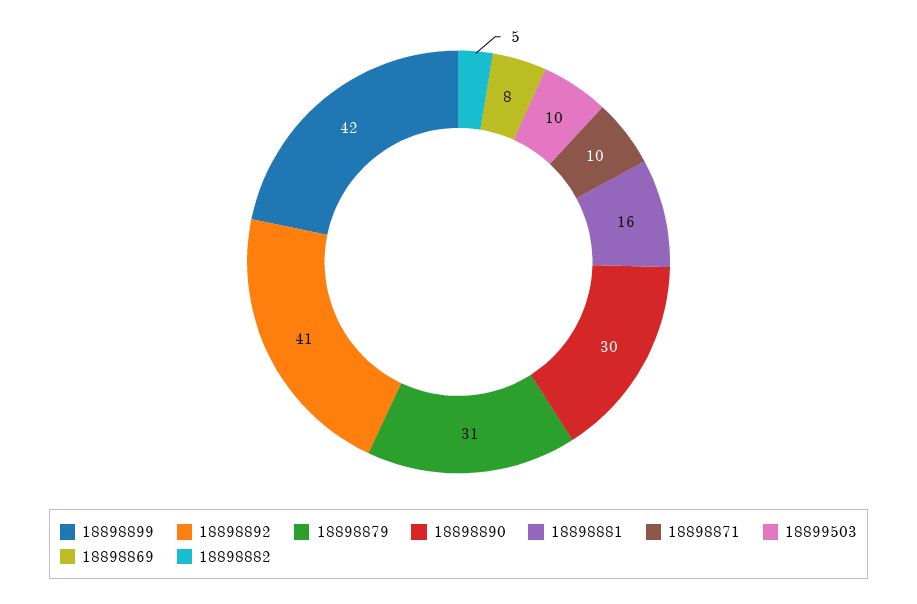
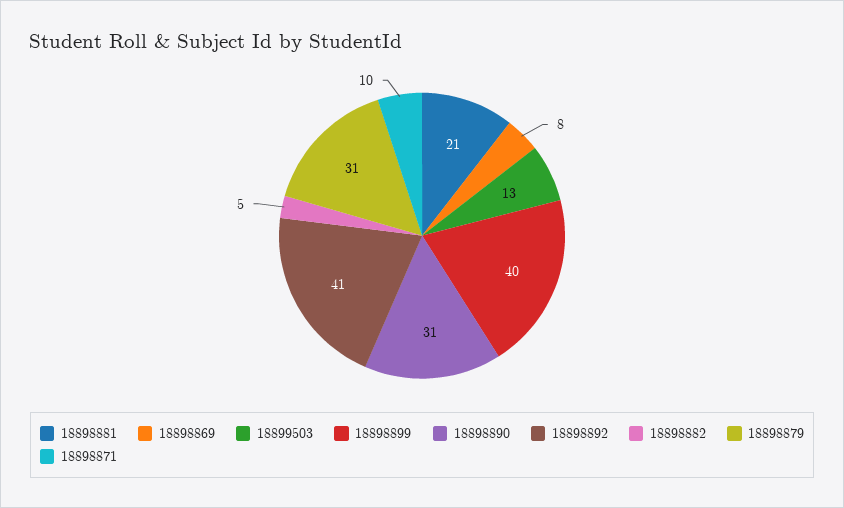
  {
-   "18898899": 42,
+   "18898899": 40,
    "18898892": 41,
    "18898879": 31,
-   "18898890": 30,
+   "18898890": 31,
-   "18898881": 16,
+   "18898881": 21,
    "18898871": 10,
-   "18899503": 10,
+   "18899503": 13,
    "18898869": 8,
    "18898882": 5
  }

